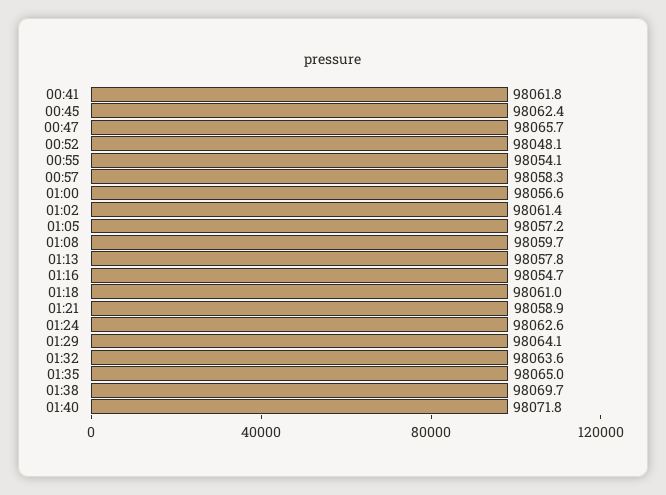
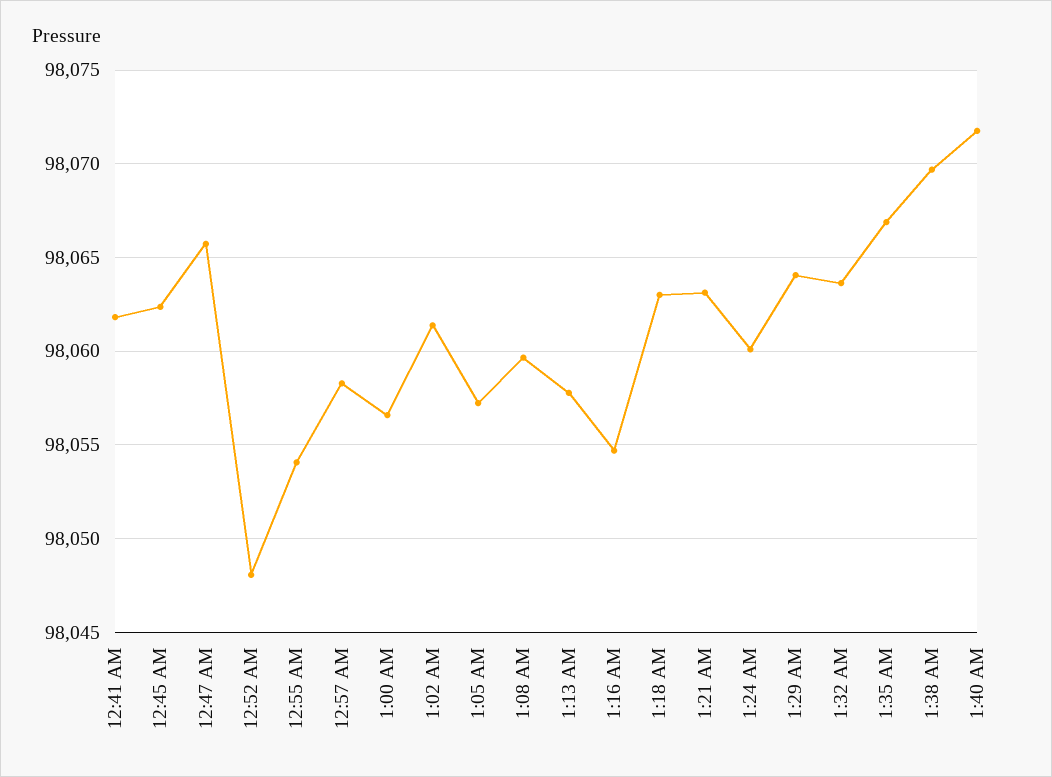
  {
    "00:41": 98061.8,
    "00:45": 98062.4,
    "00:47": 98065.7,
    "00:52": 98048.1,
    "00:55": 98054.1,
    "00:57": 98058.3,
    "01:00": 98056.6,
    "01:02": 98061.4,
    "01:05": 98057.2,
    "01:08": 98059.7,
    "01:13": 98057.8,
    "01:16": 98054.7,
-   "01:18": 98061,
+   "01:18": 98063,
-   "01:21": 98058.9,
+   "01:21": 98063,
-   "01:24": 98062.6,
+   "01:24": 98060,
    "01:29": 98064.1,
    "01:32": 98063.6,
-   "01:35": 98065,
+   "01:35": 98067,
    "01:38": 98069.7,
    "01:40": 98071.8
  }

